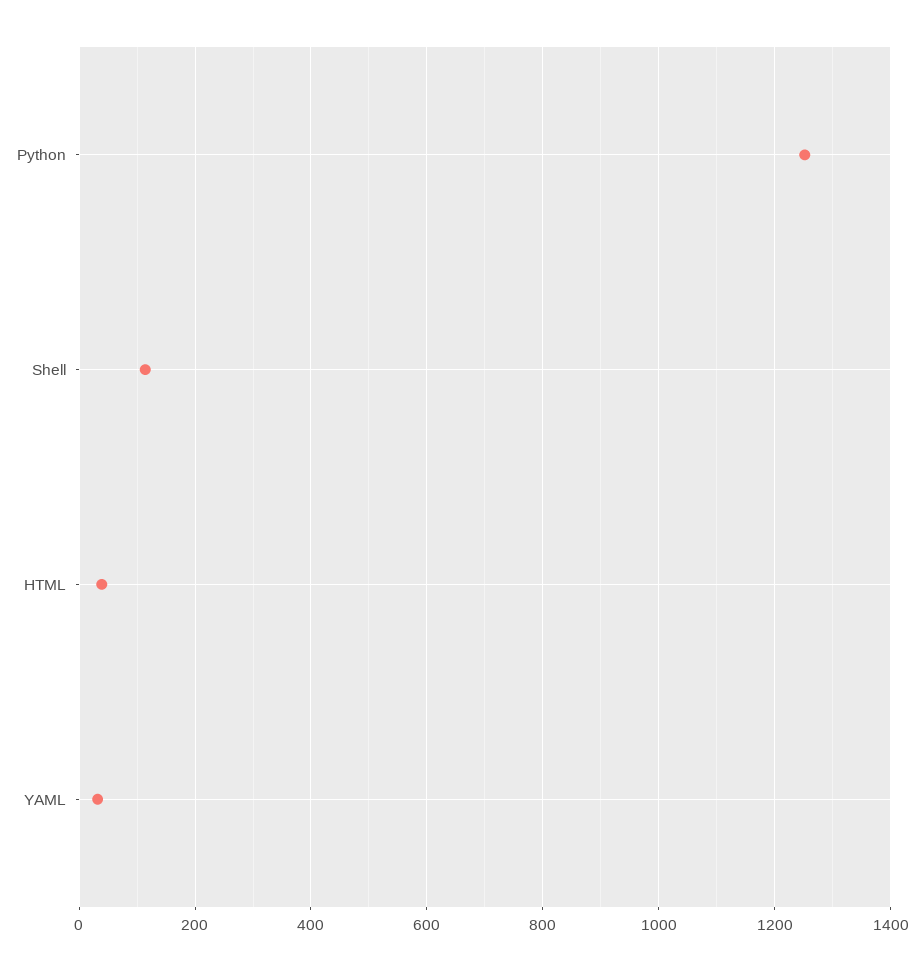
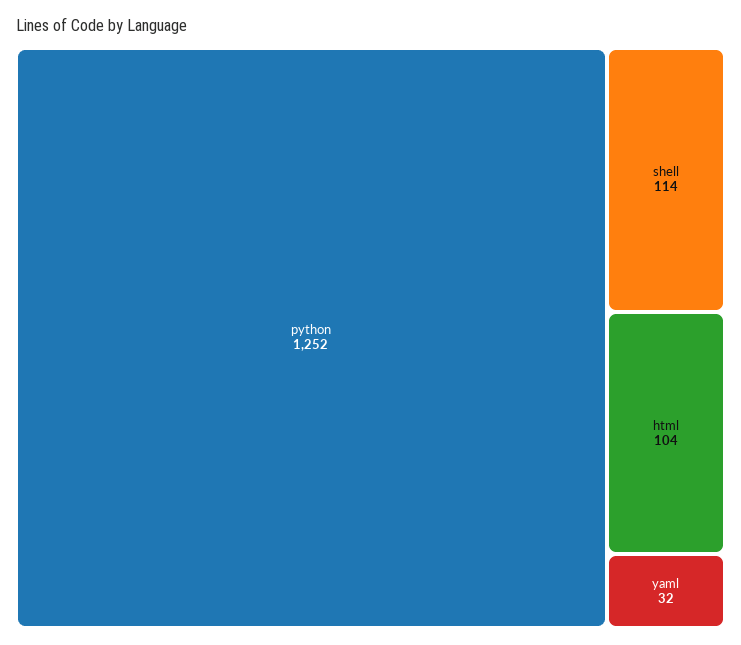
  {
    "Python": 1252,
    "Shell": 114,
-   "HTML": 40,
+   "HTML": 104,
    "YAML": 32
  }

